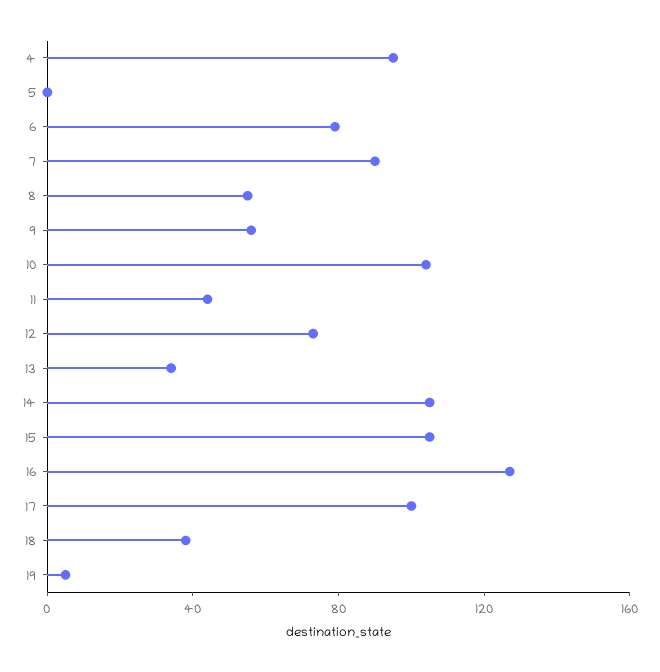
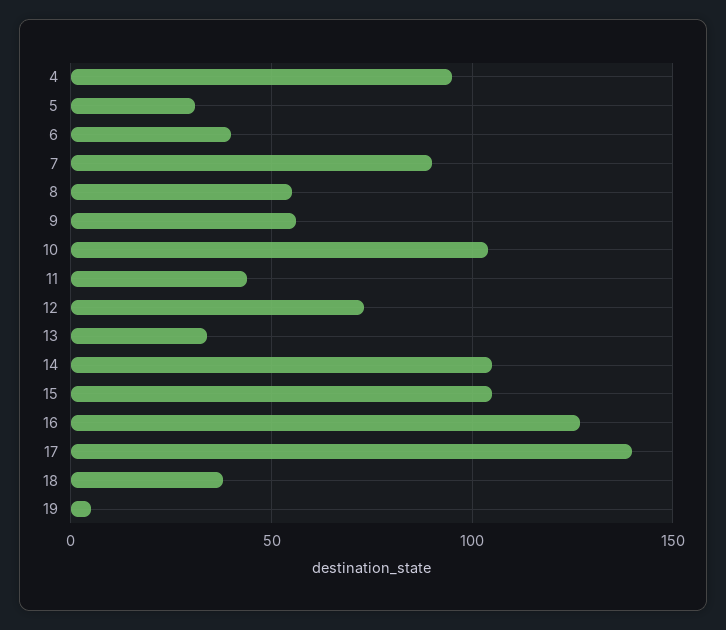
  {
    "4": 95,
-   "5": 0,
+   "5": 30,
-   "6": 80,
+   "6": 40,
    "7": 90,
    "8": 55,
    "9": 55,
    "10": 105,
    "11": 45,
    "12": 75,
    "13": 35,
    "14": 105,
    "15": 105,
    "16": 125,
-   "17": 100,
+   "17": 140,
    "18": 40,
    "19": 5
  }

